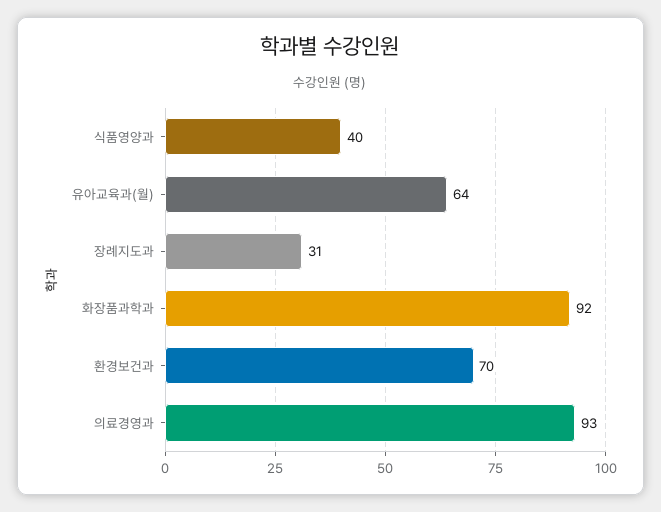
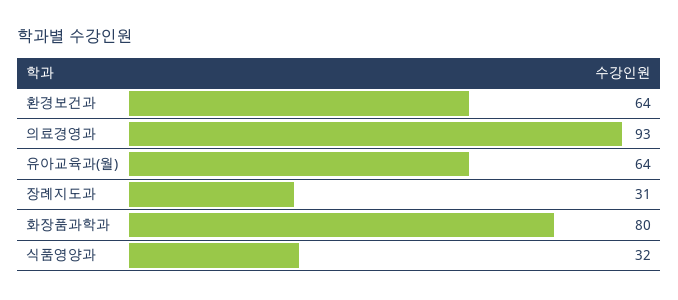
  {
-   "식품영양과": 40,
+   "식품영양과": 32,
    "유아교육과(월)": 64,
    "장례지도과": 31,
-   "화장품과학과": 92,
+   "화장품과학과": 80,
-   "환경보건과": 70,
+   "환경보건과": 64,
    "의료경영과": 93
  }

